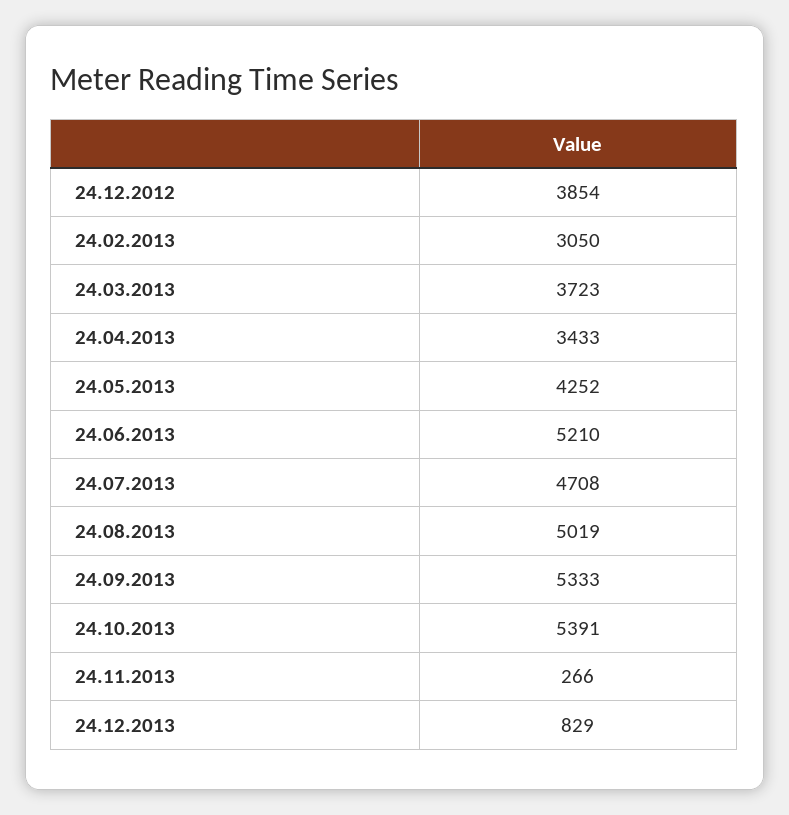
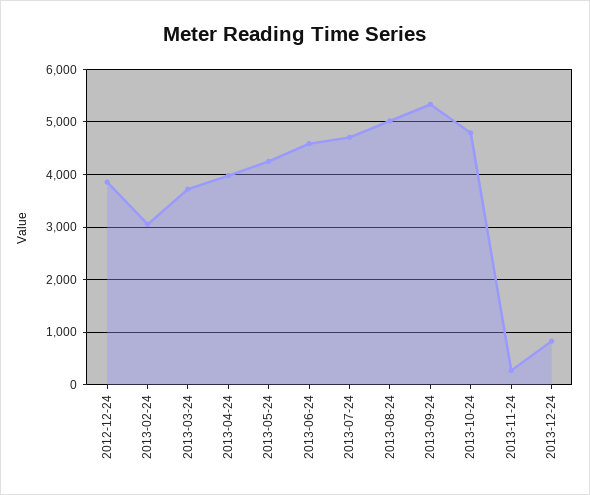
  {
    "24.12.2012": 3854,
    "24.02.2013": 3050,
    "24.03.2013": 3723,
-   "24.04.2013": 3433,
+   "24.04.2013": 4000,
    "24.05.2013": 4252,
-   "24.06.2013": 5210,
+   "24.06.2013": 4600,
    "24.07.2013": 4708,
    "24.08.2013": 5019,
    "24.09.2013": 5333,
-   "24.10.2013": 5391,
+   "24.10.2013": 4800,
    "24.11.2013": 266,
    "24.12.2013": 829
  }

